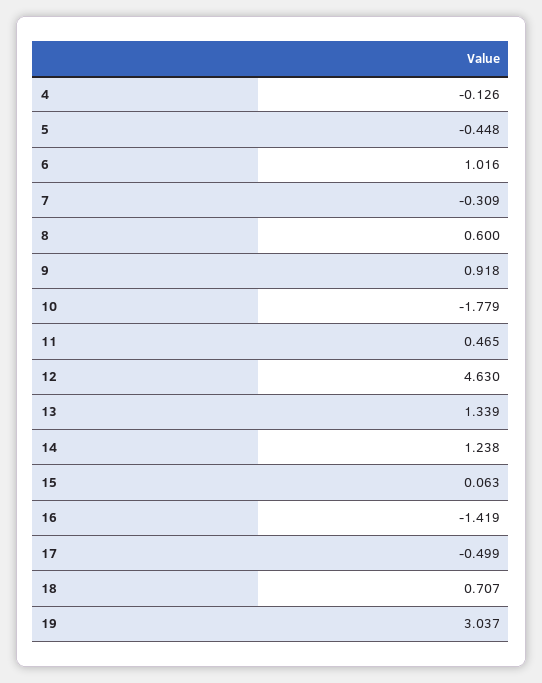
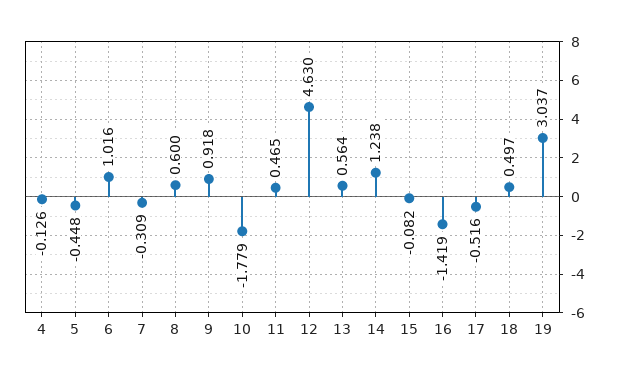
  {
    "4": -0.126,
    "5": -0.448,
    "6": 1.016,
    "7": -0.309,
    "8": 0.6,
    "9": 0.918,
    "10": -1.779,
    "11": 0.465,
    "12": 4.63,
-   "13": 1.339,
+   "13": 0.564,
    "14": 1.238,
-   "15": 0.063,
+   "15": -0.082,
    "16": -1.419,
-   "17": -0.499,
+   "17": -0.516,
-   "18": 0.707,
+   "18": 0.497,
    "19": 3.037
  }

